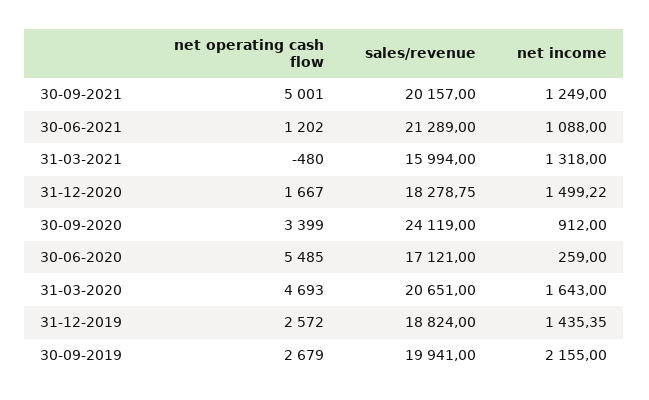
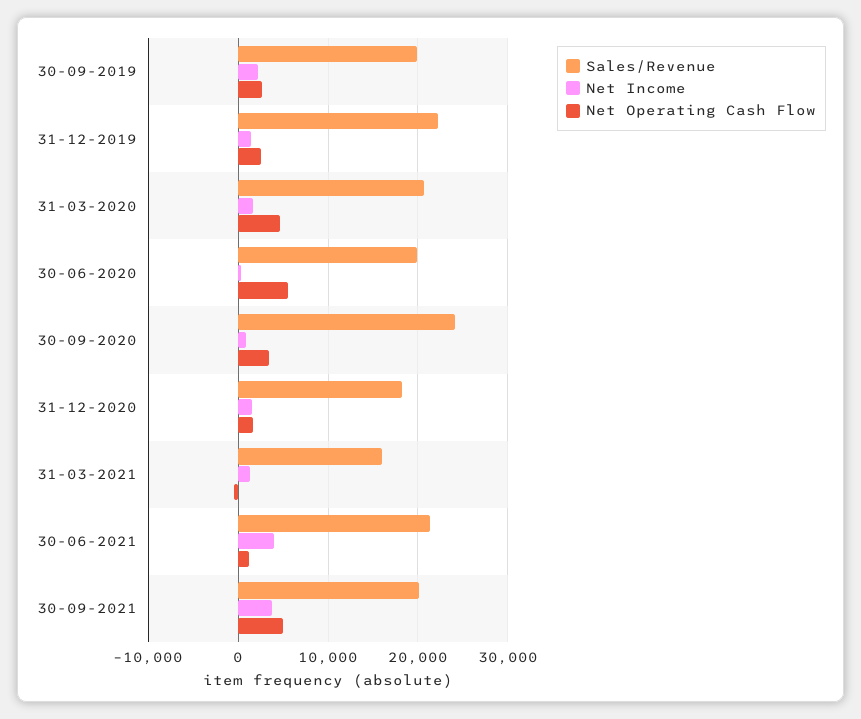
  {
    "net operating cash flow": {
      "30-09-2021": 5001,
      "30-06-2021": 1202,
      "31-03-2021": -480,
      "31-12-2020": 1667,
      "30-09-2020": 3399,
      "30-06-2020": 5485,
      "31-03-2020": 4693,
      "31-12-2019": 2572,
      "30-09-2019": 2679
    },
    "sales/revenue": {
      "30-09-2021": 20157,
      "30-06-2021": 21289,
      "31-03-2021": 15994,
      "31-12-2020": 18278.75,
      "30-09-2020": 24119,
-     "30-06-2020": 17121,
+     "30-06-2020": 20000,
      "31-03-2020": 20651,
-     "31-12-2019": 18824,
+     "31-12-2019": 22000,
      "30-09-2019": 19941
    },
    "net income": {
-     "30-09-2021": 1249,
+     "30-09-2021": 4000,
-     "30-06-2021": 1088,
+     "30-06-2021": 4000,
      "31-03-2021": 1318,
      "31-12-2020": 1499.22,
      "30-09-2020": 912,
      "30-06-2020": 259,
      "31-03-2020": 1643,
      "31-12-2019": 1435.35,
      "30-09-2019": 2155
    }
  }

